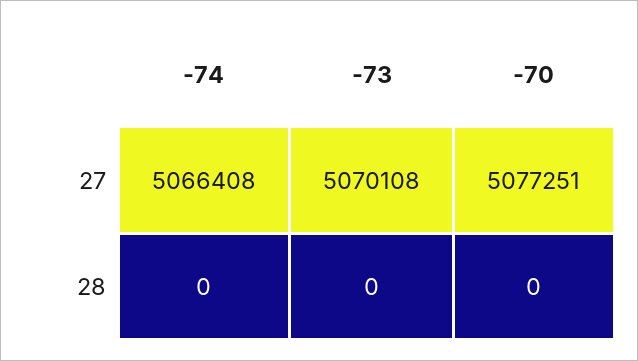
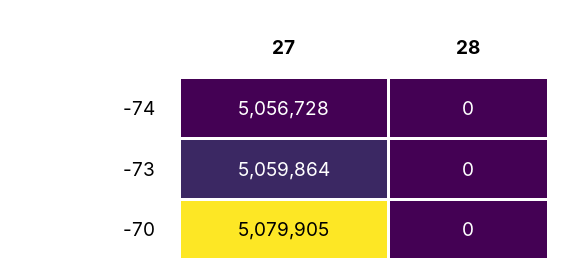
  {
    "-74": {
-     "27": 5066408,
+     "27": 5056728,
      "28": 0
    },
    "-73": {
-     "27": 5070108,
+     "27": 5059864,
      "28": 0
    },
    "-70": {
-     "27": 5077251,
+     "27": 5079905,
      "28": 0
    }
  }

